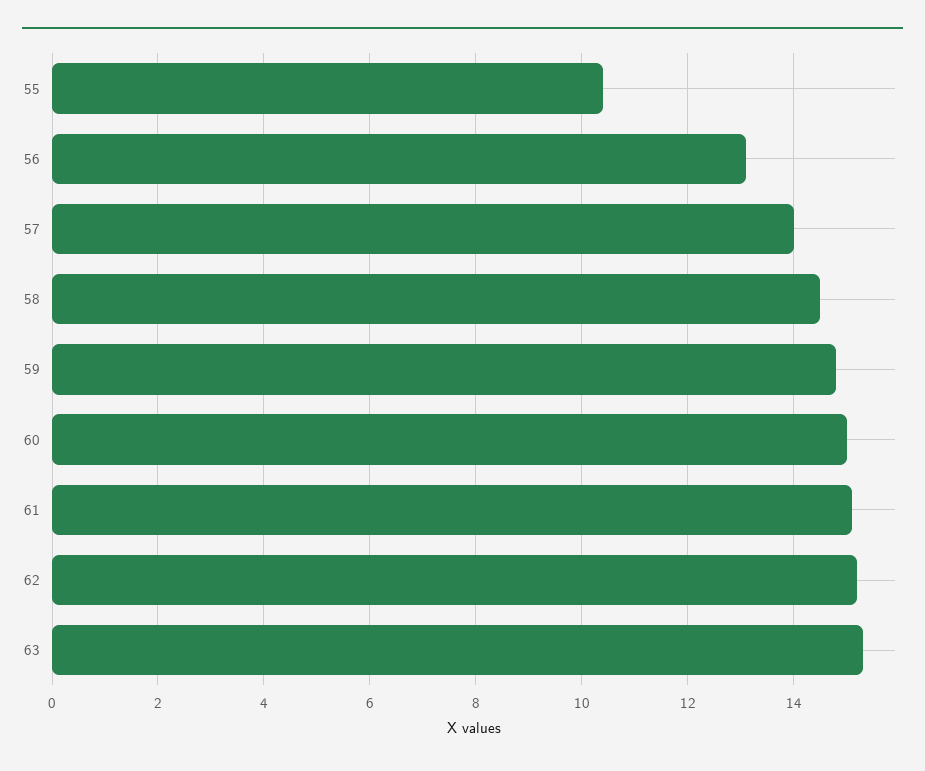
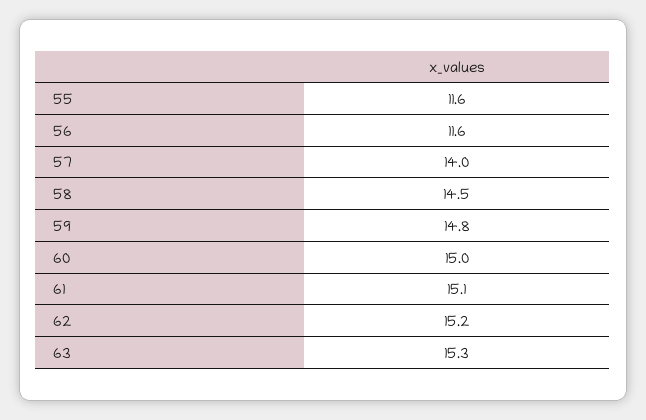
  {
-   "55": 10.5,
+   "55": 11.6,
-   "56": 13,
+   "56": 11.6,
    "57": 14,
    "58": 14.5,
    "59": 14.8,
    "60": 15,
    "61": 15.1,
    "62": 15.2,
    "63": 15.3
  }

